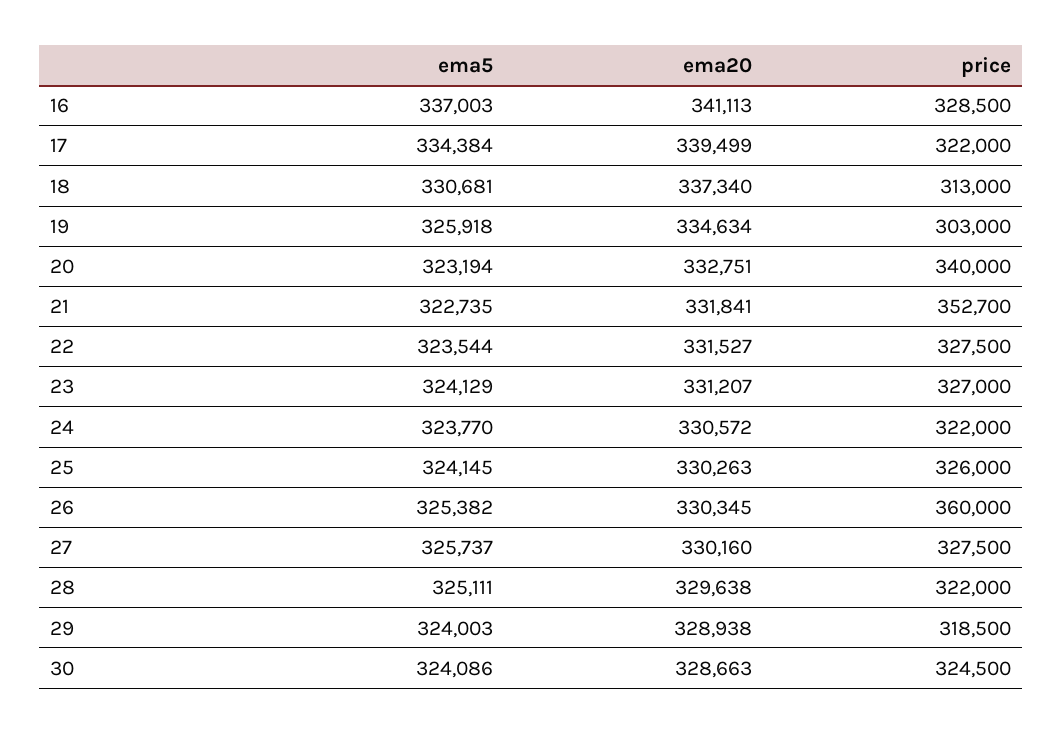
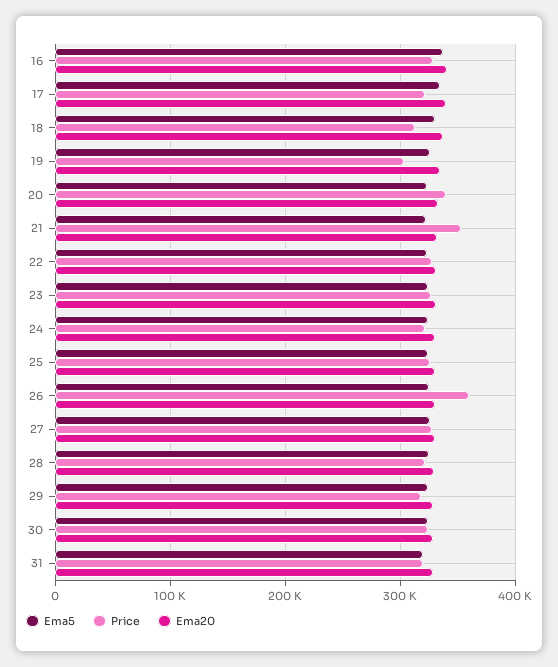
  {
    "ema5": {
      "16": 337003,
      "17": 334384,
      "18": 330681,
      "19": 325918,
      "20": 323194,
      "21": 322735,
      "22": 323544,
      "23": 324129,
      "24": 323770,
      "25": 324145,
      "26": 325382,
      "27": 325737,
      "28": 325111,
      "29": 324003,
-     "30": 324086
+     "30": 324086,
+     "31": 320000
    },
    "ema20": {
      "16": 341113,
      "17": 339499,
      "18": 337340,
      "19": 334634,
      "20": 332751,
      "21": 331841,
      "22": 331527,
      "23": 331207,
      "24": 330572,
      "25": 330263,
      "26": 330345,
      "27": 330160,
      "28": 329638,
      "29": 328938,
-     "30": 328663
+     "30": 328663,
+     "31": 330000
    },
    "price": {
      "16": 328500,
      "17": 322000,
      "18": 313000,
      "19": 303000,
      "20": 340000,
      "21": 352700,
      "22": 327500,
      "23": 327000,
      "24": 322000,
      "25": 326000,
      "26": 360000,
      "27": 327500,
      "28": 322000,
      "29": 318500,
-     "30": 324500
+     "30": 324500,
+     "31": 320000
    }
  }

